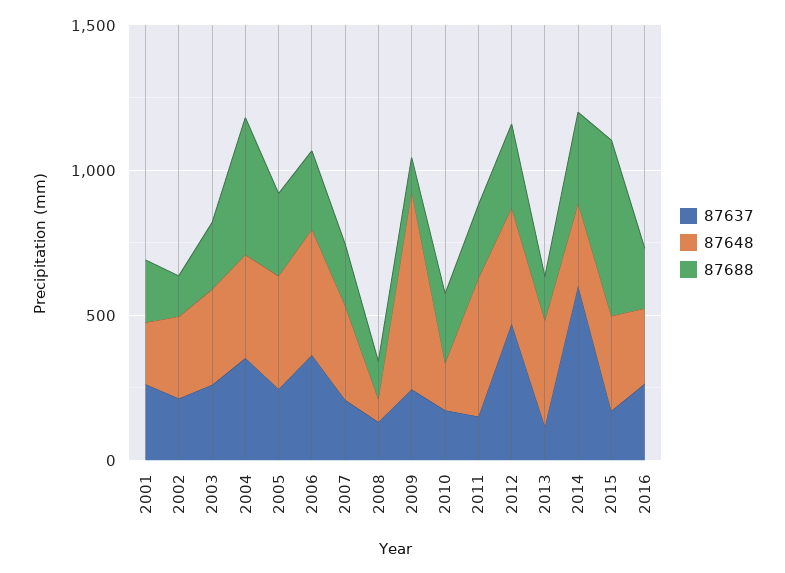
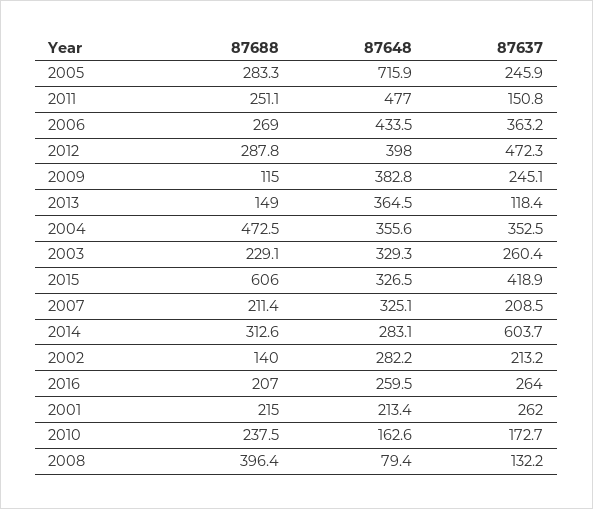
  {
    "87637": {
      "2001": 262,
      "2002": 213.2,
      "2003": 260.4,
      "2004": 352.5,
      "2005": 245.9,
      "2006": 363.2,
      "2007": 208.5,
      "2008": 132.2,
      "2009": 245.1,
      "2010": 172.7,
      "2011": 150.8,
      "2012": 472.3,
      "2013": 118.4,
      "2014": 603.7,
-     "2015": 200,
+     "2015": 418.9,
      "2016": 264
    },
    "87648": {
      "2001": 213.4,
      "2002": 282.2,
      "2003": 329.3,
      "2004": 355.6,
-     "2005": 400,
+     "2005": 715.9,
      "2006": 433.5,
      "2007": 325.1,
      "2008": 79.4,
-     "2009": 700,
+     "2009": 382.8,
      "2010": 162.6,
      "2011": 477,
      "2012": 398,
      "2013": 364.5,
      "2014": 283.1,
      "2015": 326.5,
      "2016": 259.5
    },
    "87688": {
      "2001": 215,
      "2002": 140,
      "2003": 229.1,
      "2004": 472.5,
      "2005": 283.3,
      "2006": 269,
      "2007": 211.4,
-     "2008": 100,
+     "2008": 396.4,
      "2009": 115,
      "2010": 237.5,
      "2011": 251.1,
      "2012": 287.8,
      "2013": 149,
      "2014": 312.6,
      "2015": 606,
      "2016": 207
    }
  }

